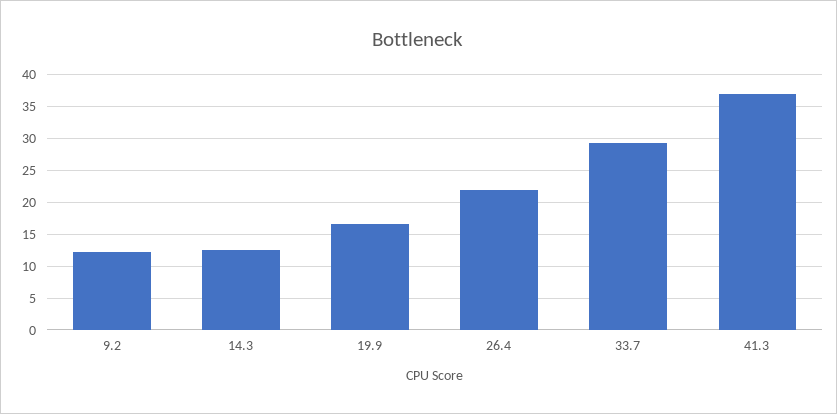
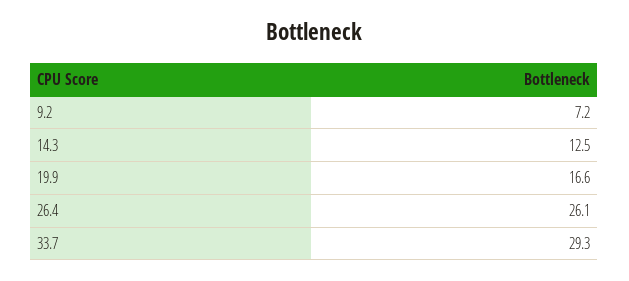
  {
-   "9.2": 12,
+   "9.2": 7.2,
    "14.3": 12.5,
    "19.9": 16.6,
-   "26.4": 22,
+   "26.4": 26.1,
-   "33.7": 29.3,
+   "33.7": 29.3
-   "41.3": 37
  }

